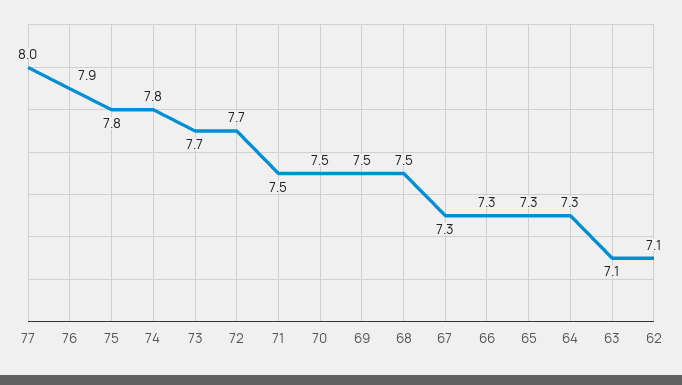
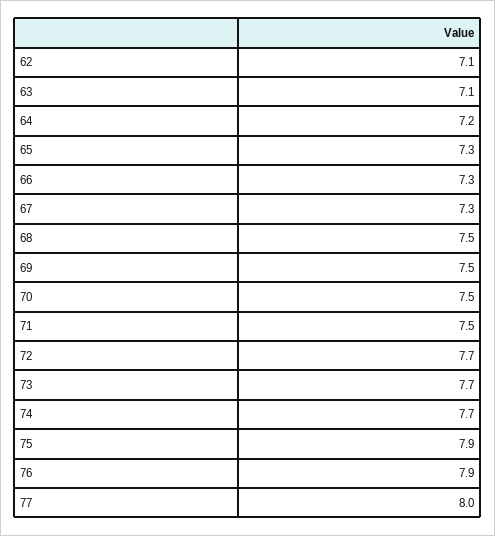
  {
    "77": 8,
    "76": 7.9,
-   "75": 7.8,
+   "75": 7.9,
-   "74": 7.8,
+   "74": 7.7,
    "73": 7.7,
    "72": 7.7,
    "71": 7.5,
    "70": 7.5,
    "69": 7.5,
    "68": 7.5,
    "67": 7.3,
    "66": 7.3,
    "65": 7.3,
-   "64": 7.3,
+   "64": 7.2,
    "63": 7.1,
    "62": 7.1
  }

